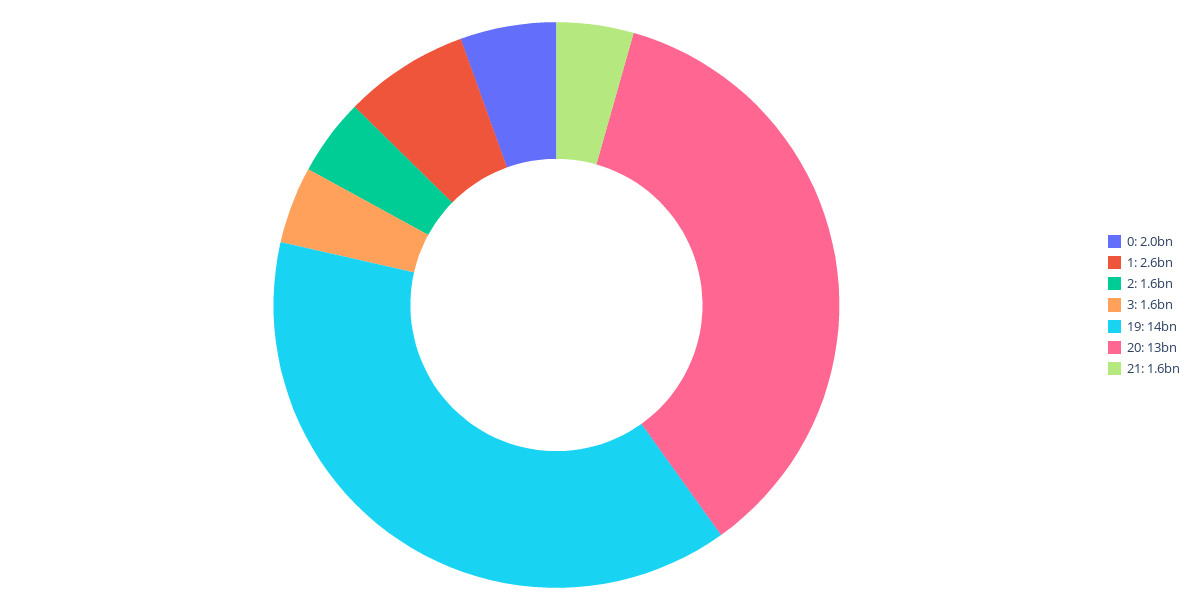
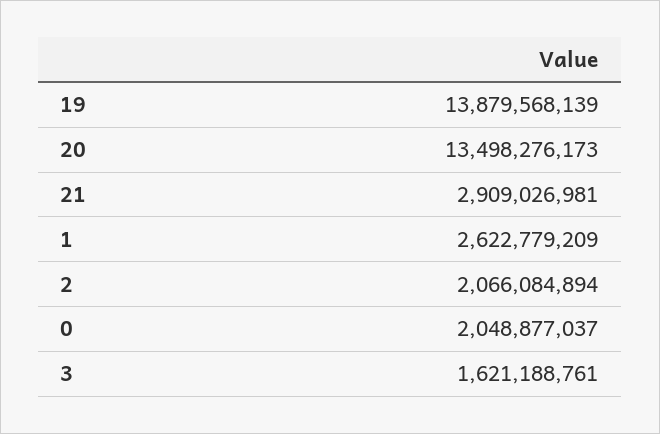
  {
    "0": 2048877037,
    "1": 2622779209,
-   "2": 1600000000,
+   "2": 2066084894,
    "3": 1621188761,
    "19": 13879568139,
    "20": 13498276173,
-   "21": 1600000000
+   "21": 2909026981
  }

